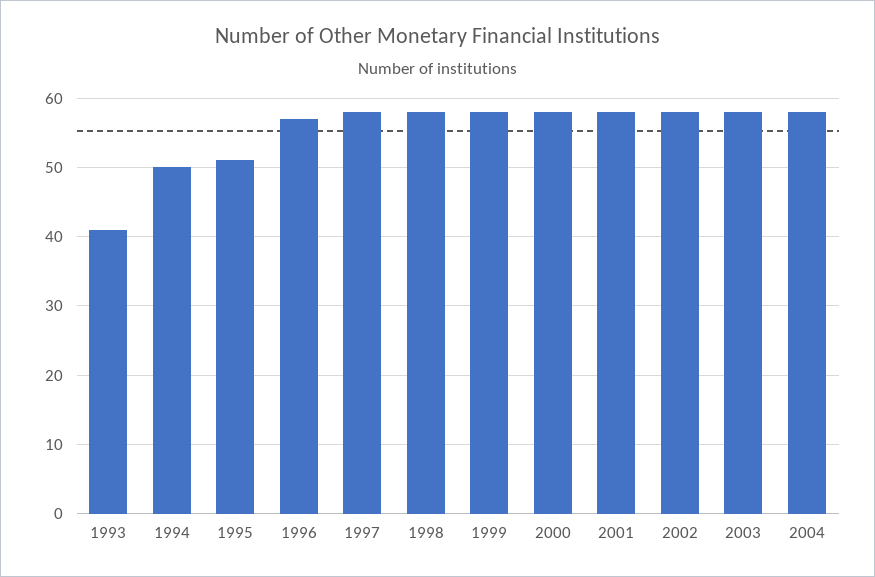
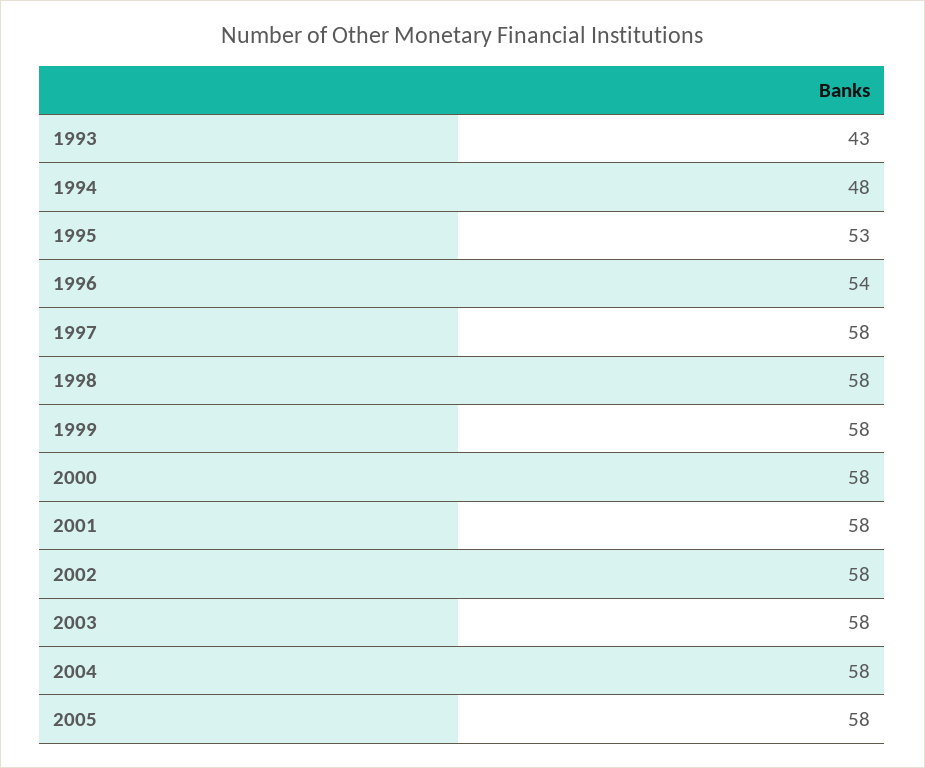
  {
-   "1993": 41,
+   "1993": 43,
-   "1994": 50,
+   "1994": 48,
-   "1995": 51,
+   "1995": 53,
-   "1996": 57,
+   "1996": 54,
    "1997": 58,
    "1998": 58,
    "1999": 58,
    "2000": 58,
    "2001": 58,
    "2002": 58,
    "2003": 58,
-   "2004": 58
+   "2004": 58,
+   "2005": 58
  }

